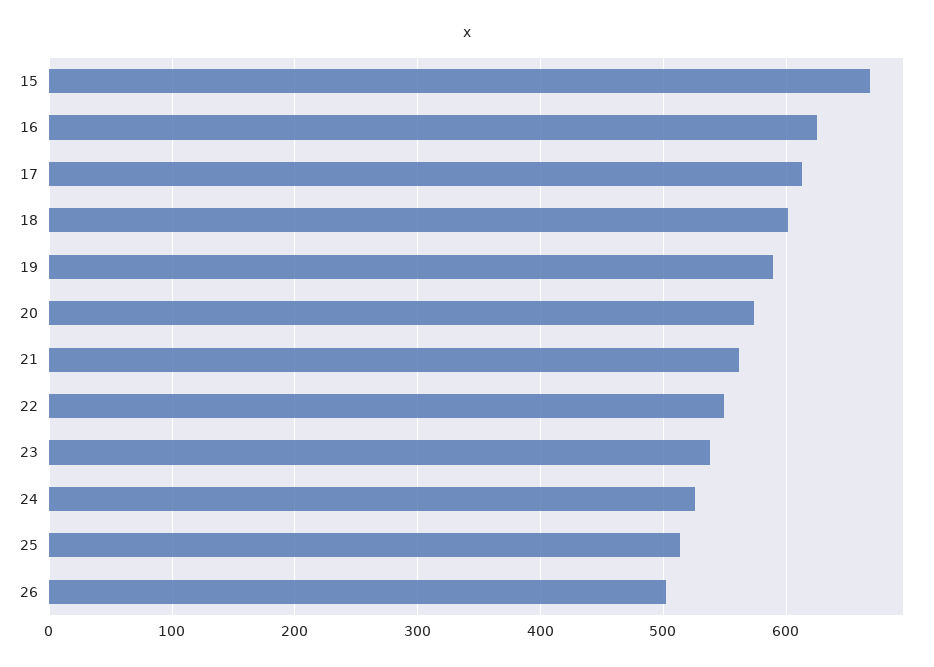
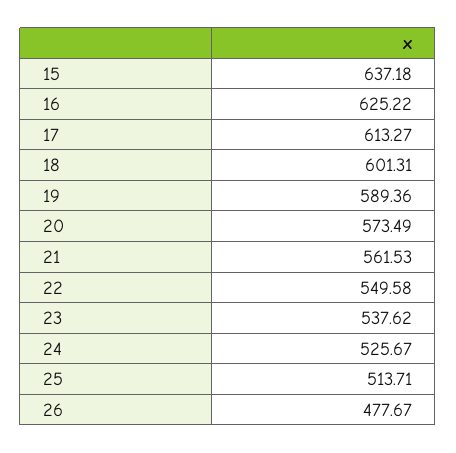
  {
-   "15": 670,
+   "15": 637.18,
    "16": 625.22,
    "17": 613.27,
    "18": 601.31,
    "19": 589.36,
    "20": 573.49,
    "21": 561.53,
    "22": 549.58,
    "23": 537.62,
    "24": 525.67,
    "25": 513.71,
-   "26": 500
+   "26": 477.67
  }

